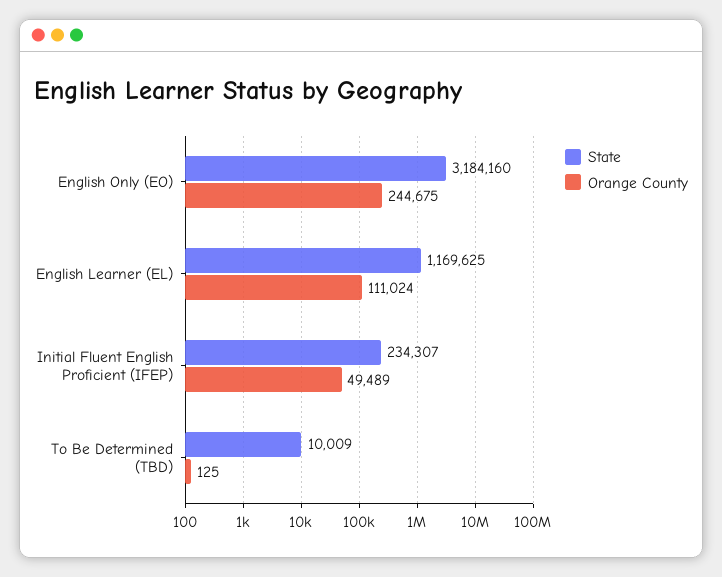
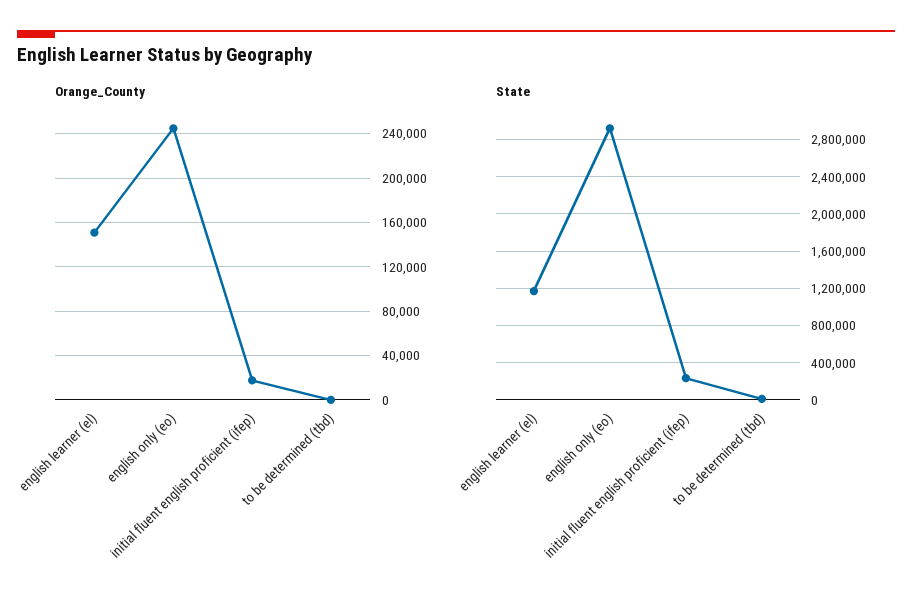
  {
    "State": {
-     "English Only (EO)": 3184160,
+     "English Only (EO)": 2900000,
      "English Learner (EL)": 1169625,
      "Initial Fluent English Proficient (IFEP)": 234307,
      "To Be Determined (TBD)": 10009
    },
    "Orange County": {
      "English Only (EO)": 244675,
-     "English Learner (EL)": 111024,
+     "English Learner (EL)": 150000,
-     "Initial Fluent English Proficient (IFEP)": 49489,
+     "Initial Fluent English Proficient (IFEP)": 20000,
      "To Be Determined (TBD)": 125
    }
  }

